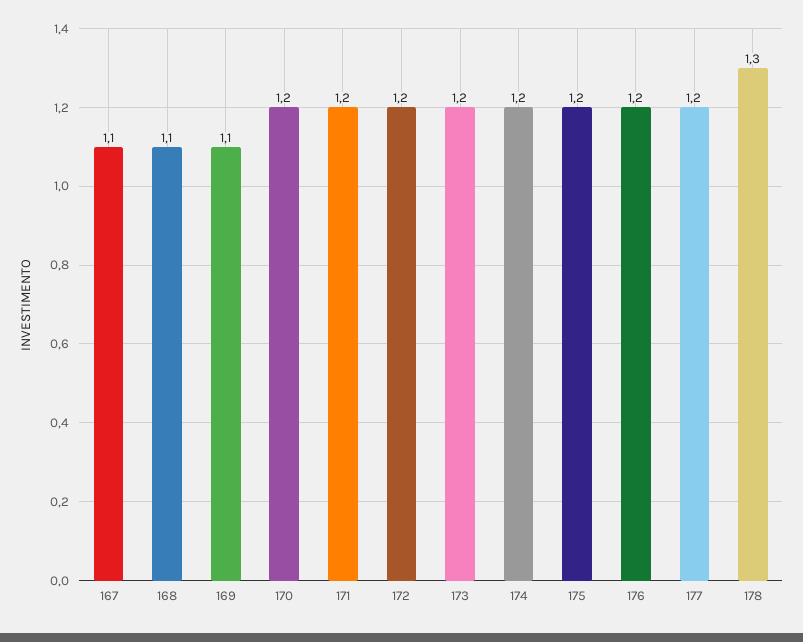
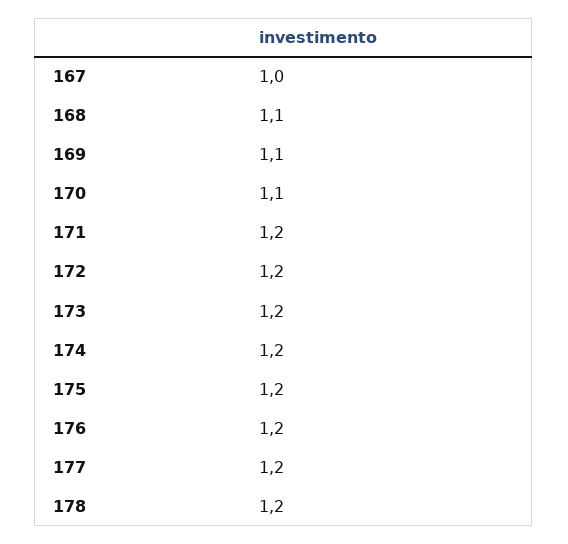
  {
-   "167": 1.1,
+   "167": 1,
    "168": 1.1,
    "169": 1.1,
-   "170": 1.2,
+   "170": 1.1,
    "171": 1.2,
    "172": 1.2,
    "173": 1.2,
    "174": 1.2,
    "175": 1.2,
    "176": 1.2,
    "177": 1.2,
-   "178": 1.3
+   "178": 1.2
  }

